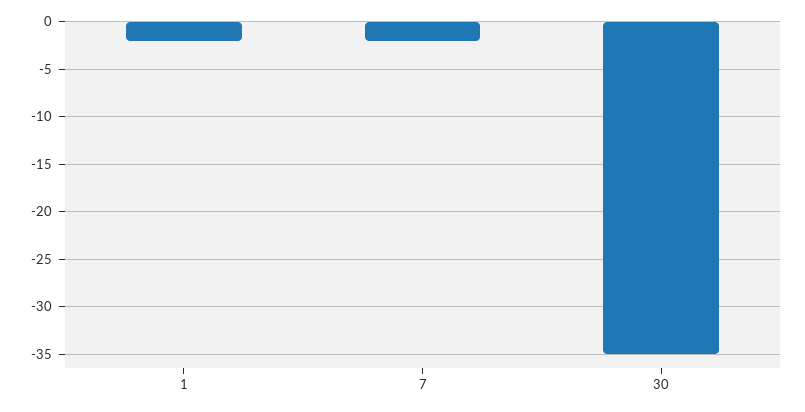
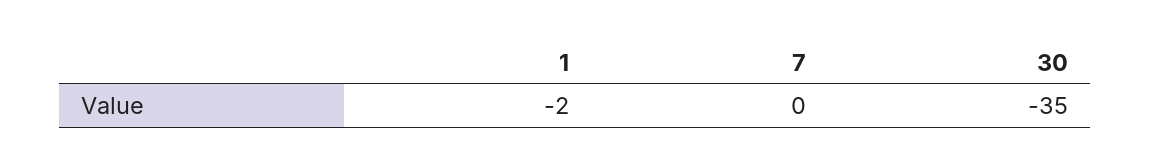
  {
    "1": -2,
-   "7": -2,
+   "7": 0,
    "30": -35
  }

